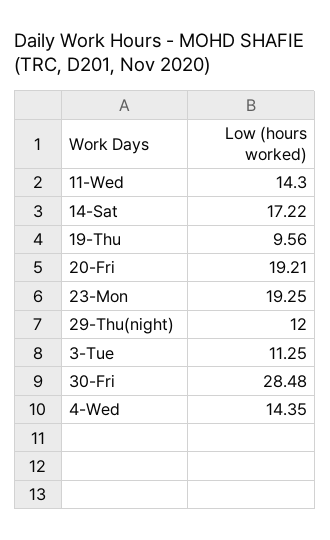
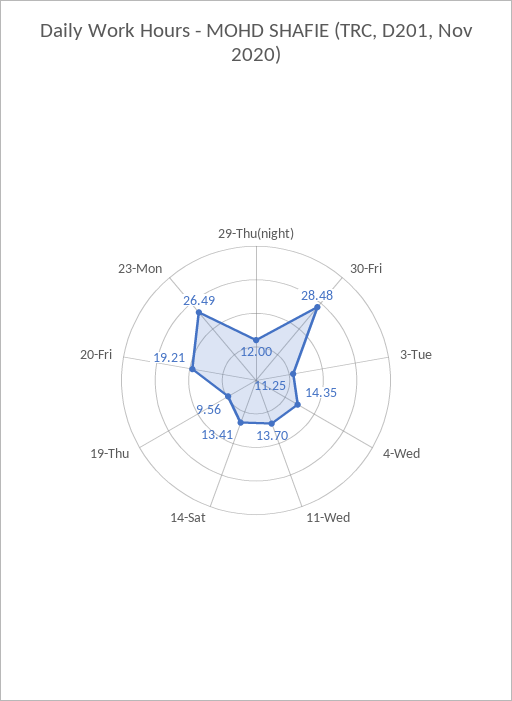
  {
-   "11-Wed": 14.3,
+   "11-Wed": 13.7,
-   "14-Sat": 17.22,
+   "14-Sat": 13.41,
    "19-Thu": 9.56,
    "20-Fri": 19.21,
-   "23-Mon": 19.25,
+   "23-Mon": 26.49,
    "29-Thu(night)": 12,
    "3-Tue": 11.25,
    "30-Fri": 28.48,
    "4-Wed": 14.35
  }

